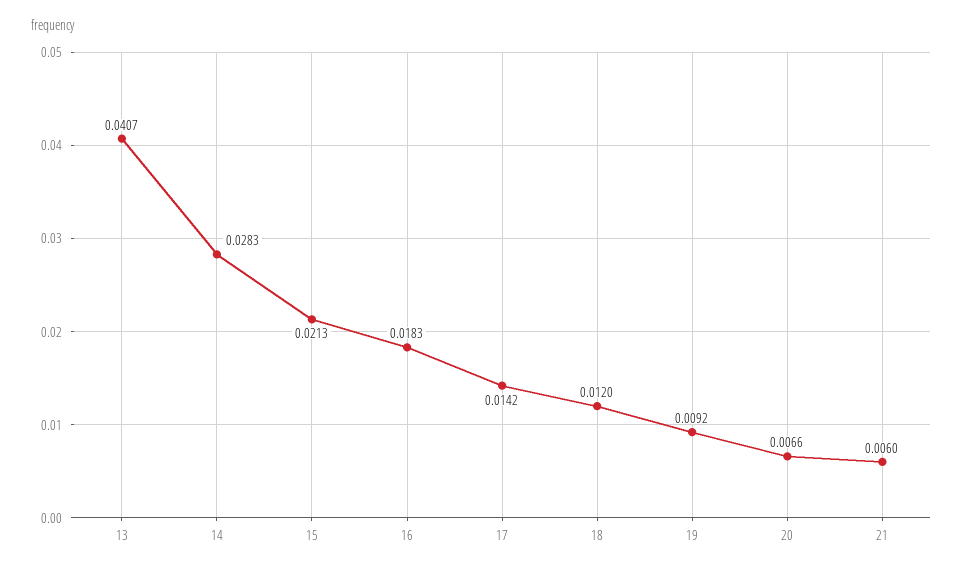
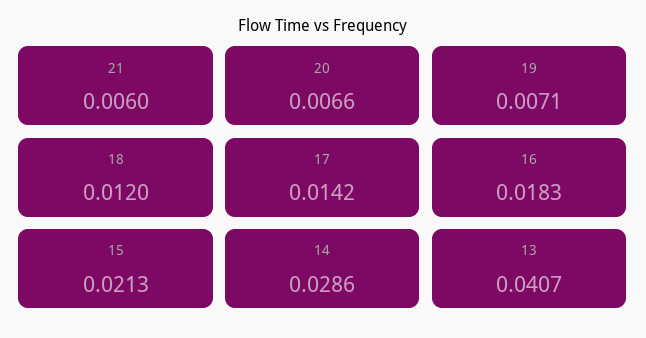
  {
    "13": 0.0407,
-   "14": 0.0283,
+   "14": 0.0286,
    "15": 0.0213,
    "16": 0.0183,
    "17": 0.0142,
    "18": 0.012,
-   "19": 0.0092,
+   "19": 0.0071,
    "20": 0.0066,
    "21": 0.006
  }

